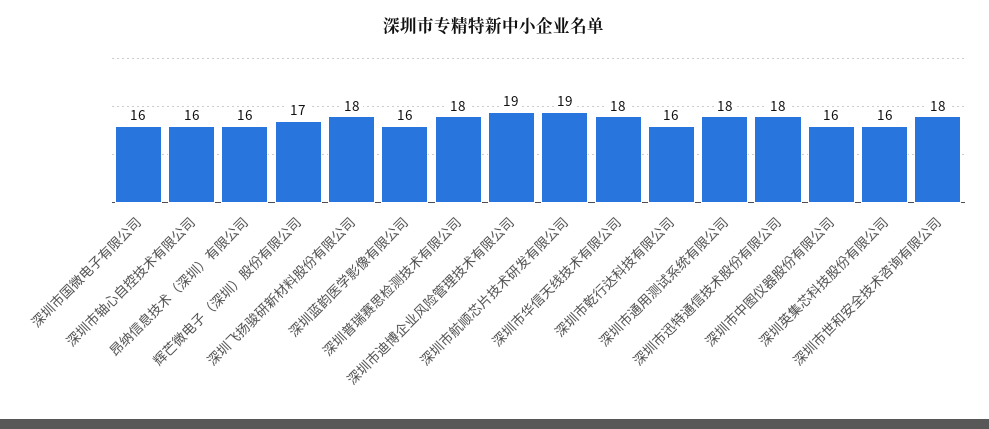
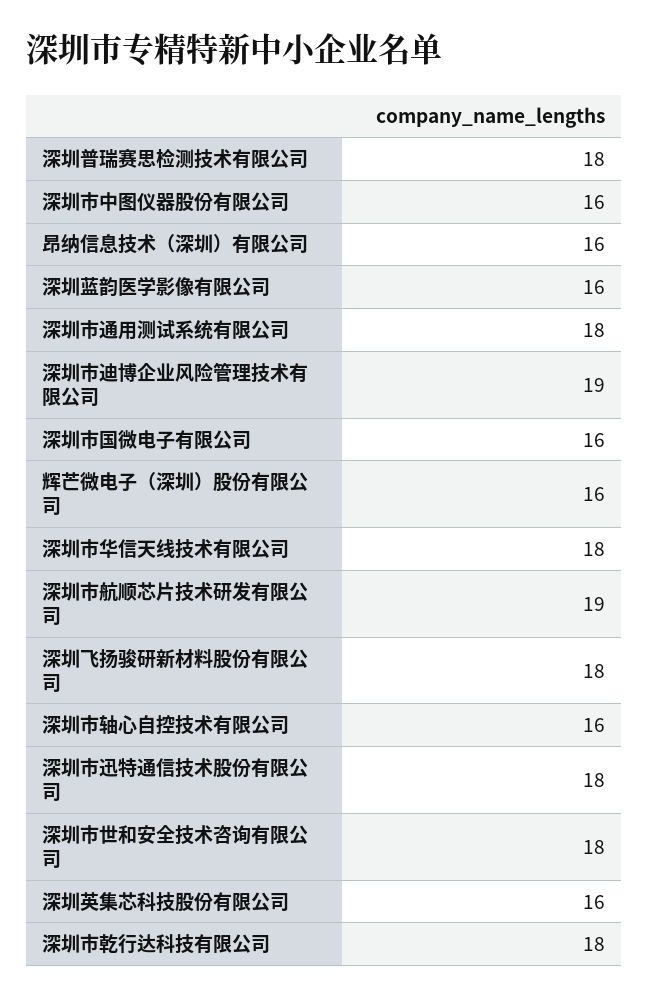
  {
    "深圳市国微电子有限公司": 16,
    "深圳市轴心自控技术有限公司": 16,
    "昂纳信息技术（深圳）有限公司": 16,
-   "辉芒微电子（深圳）股份有限公司": 17,
+   "辉芒微电子（深圳）股份有限公司": 16,
    "深圳飞扬骏研新材料股份有限公司": 18,
    "深圳蓝韵医学影像有限公司": 16,
    "深圳普瑞赛思检测技术有限公司": 18,
    "深圳市迪博企业风险管理技术有限公司": 19,
    "深圳市航顺芯片技术研发有限公司": 19,
    "深圳市华信天线技术有限公司": 18,
-   "深圳市乾行达科技有限公司": 16,
+   "深圳市乾行达科技有限公司": 18,
    "深圳市通用测试系统有限公司": 18,
    "深圳市迅特通信技术股份有限公司": 18,
    "深圳市中图仪器股份有限公司": 16,
    "深圳英集芯科技股份有限公司": 16,
    "深圳市世和安全技术咨询有限公司": 18
  }

